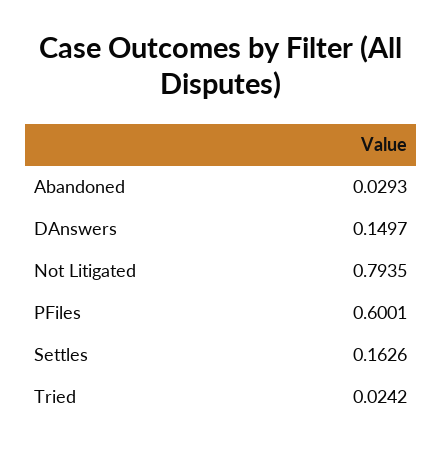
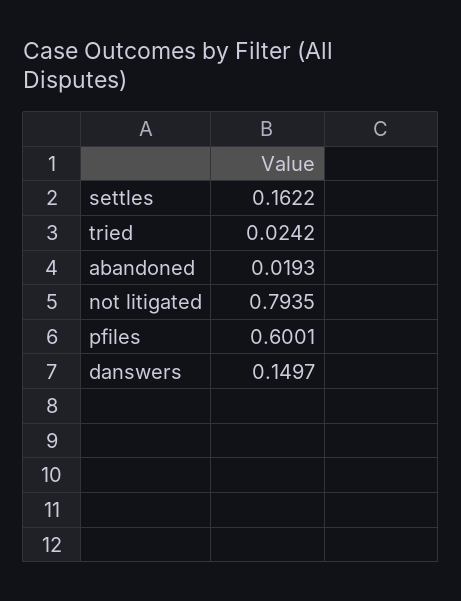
  {
-   "Abandoned": 0.0293,
+   "Abandoned": 0.0193,
    "DAnswers": 0.1497,
    "Not Litigated": 0.7935,
    "PFiles": 0.6001,
-   "Settles": 0.1626,
+   "Settles": 0.1622,
    "Tried": 0.0242
  }

